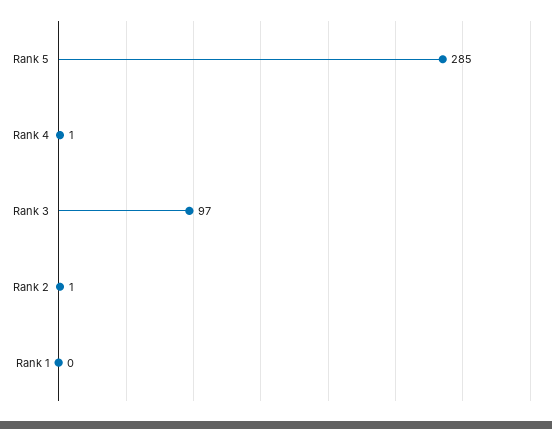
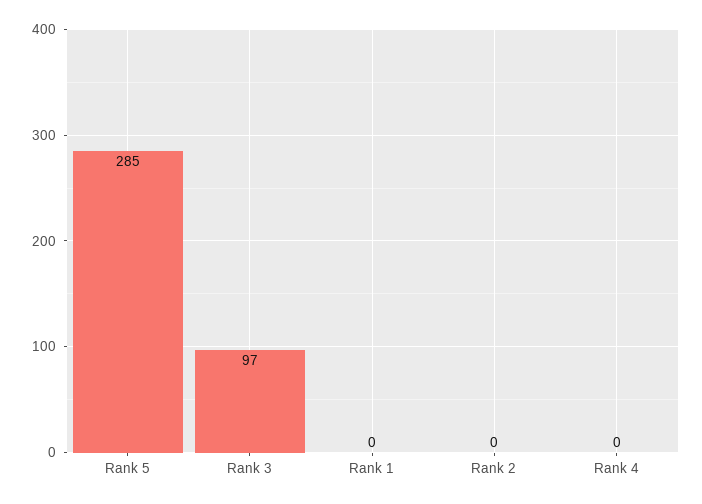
  {
    "Rank 5": 285,
-   "Rank 4": 1,
+   "Rank 4": 0,
    "Rank 3": 97,
-   "Rank 2": 1,
+   "Rank 2": 0,
    "Rank 1": 0
  }

